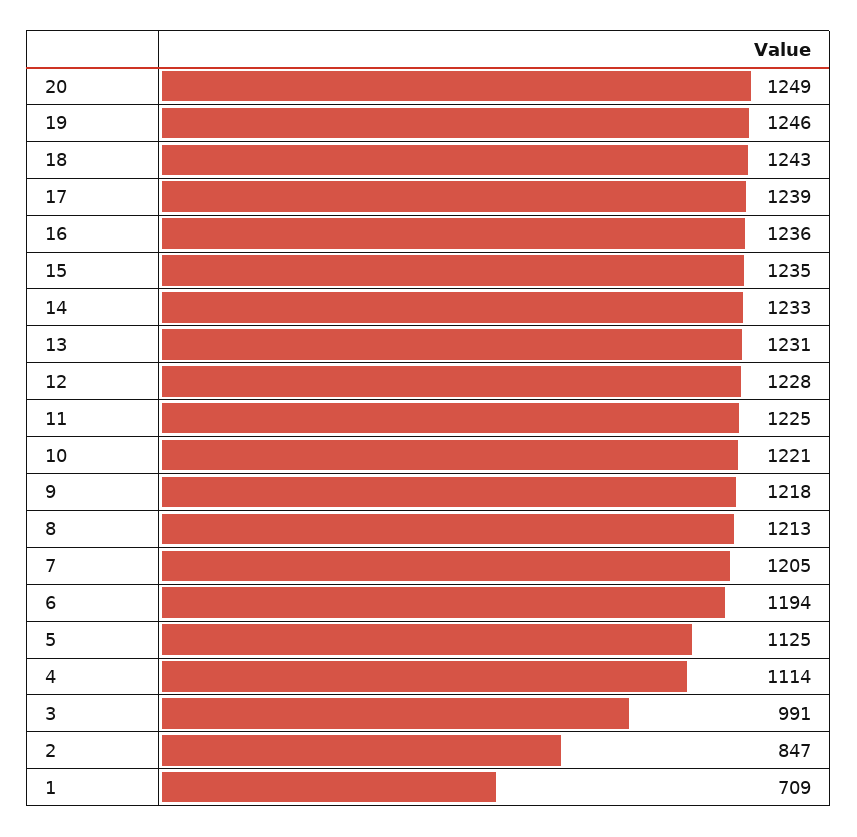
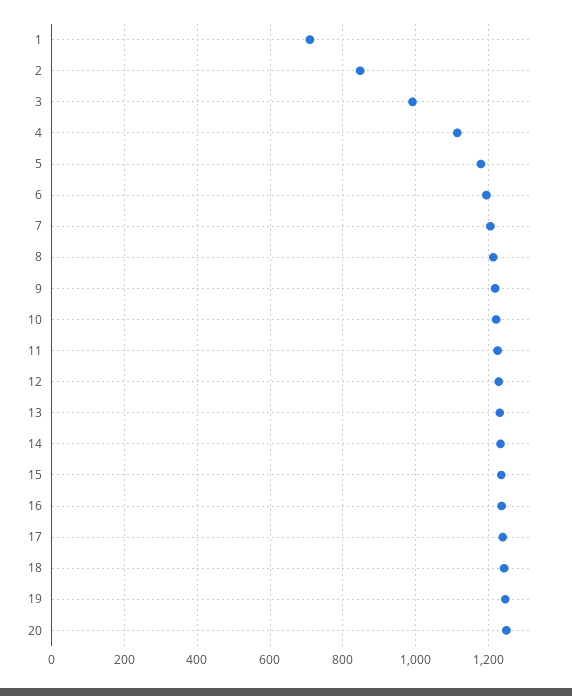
  {
    "20": 1249,
    "19": 1246,
    "18": 1243,
    "17": 1239,
    "16": 1236,
    "15": 1235,
    "14": 1233,
    "13": 1231,
    "12": 1228,
    "11": 1225,
    "10": 1221,
    "9": 1218,
    "8": 1213,
    "7": 1205,
    "6": 1194,
-   "5": 1125,
+   "5": 1180,
    "4": 1114,
    "3": 991,
    "2": 847,
    "1": 709
  }

